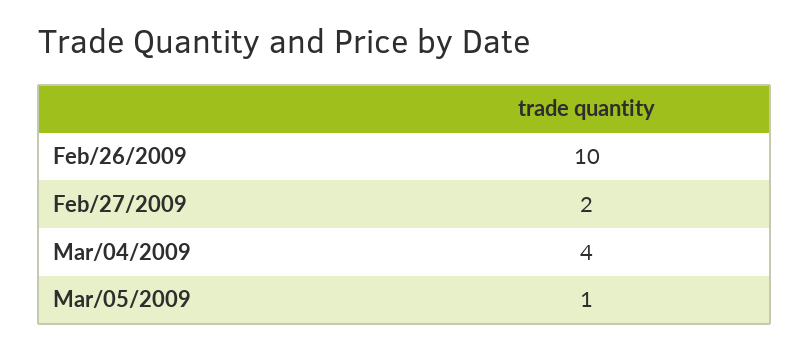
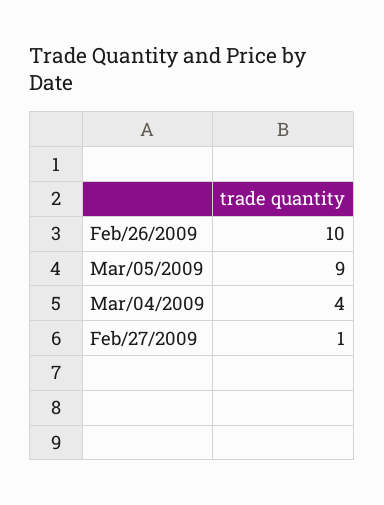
  {
    "Feb/26/2009": 10,
-   "Feb/27/2009": 2,
+   "Feb/27/2009": 1,
    "Mar/04/2009": 4,
-   "Mar/05/2009": 1
+   "Mar/05/2009": 9
  }

